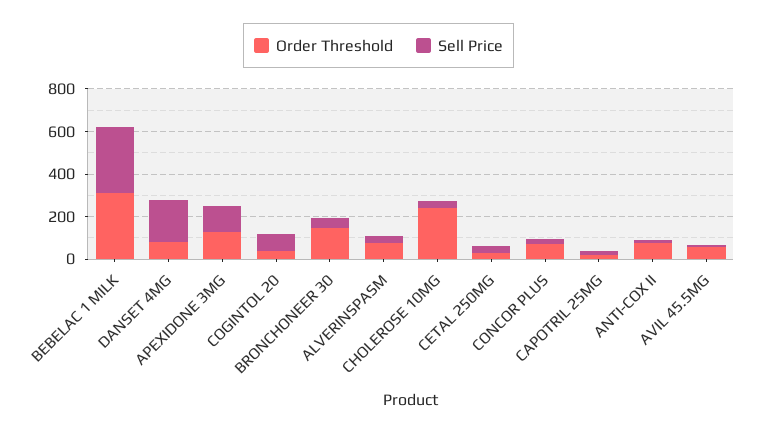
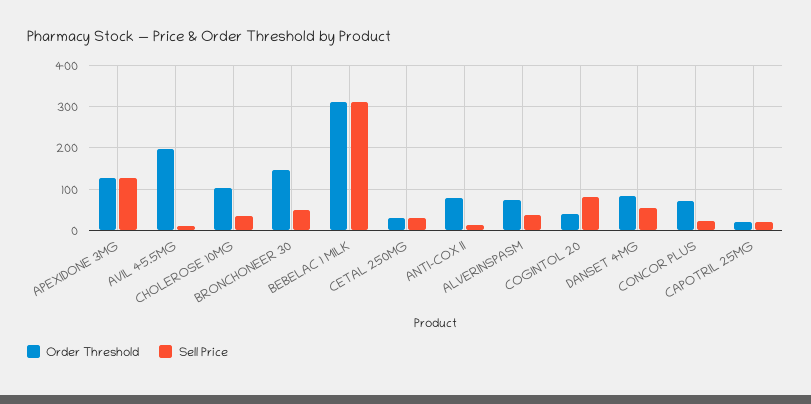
  {
    "Order Threshold": {
      "BEBELAC 1 MILK": 320,
      "DANSET 4MG": 80,
      "APEXIDONE 3MG": 120,
      "COGINTOL 20": 40,
      "BRONCHONEER 30": 140,
      "ALVERINSPASM": 80,
-     "CHOLEROSE 10MG": 250,
+     "CHOLEROSE 10MG": 100,
      "CETAL 250MG": 40,
      "CONCOR PLUS": 80,
      "CAPOTRIL 25MG": 20,
      "ANTI-COX II": 80,
-     "AVIL 45.5MG": 50
+     "AVIL 45.5MG": 200
    },
    "Sell Price": {
      "BEBELAC 1 MILK": 320,
-     "DANSET 4MG": 200,
+     "DANSET 4MG": 60,
      "APEXIDONE 3MG": 120,
      "COGINTOL 20": 80,
      "BRONCHONEER 30": 40,
      "ALVERINSPASM": 40,
      "CHOLEROSE 10MG": 40,
      "CETAL 250MG": 40,
      "CONCOR PLUS": 20,
      "CAPOTRIL 25MG": 20,
      "ANTI-COX II": 20,
      "AVIL 45.5MG": 0
    }
  }

